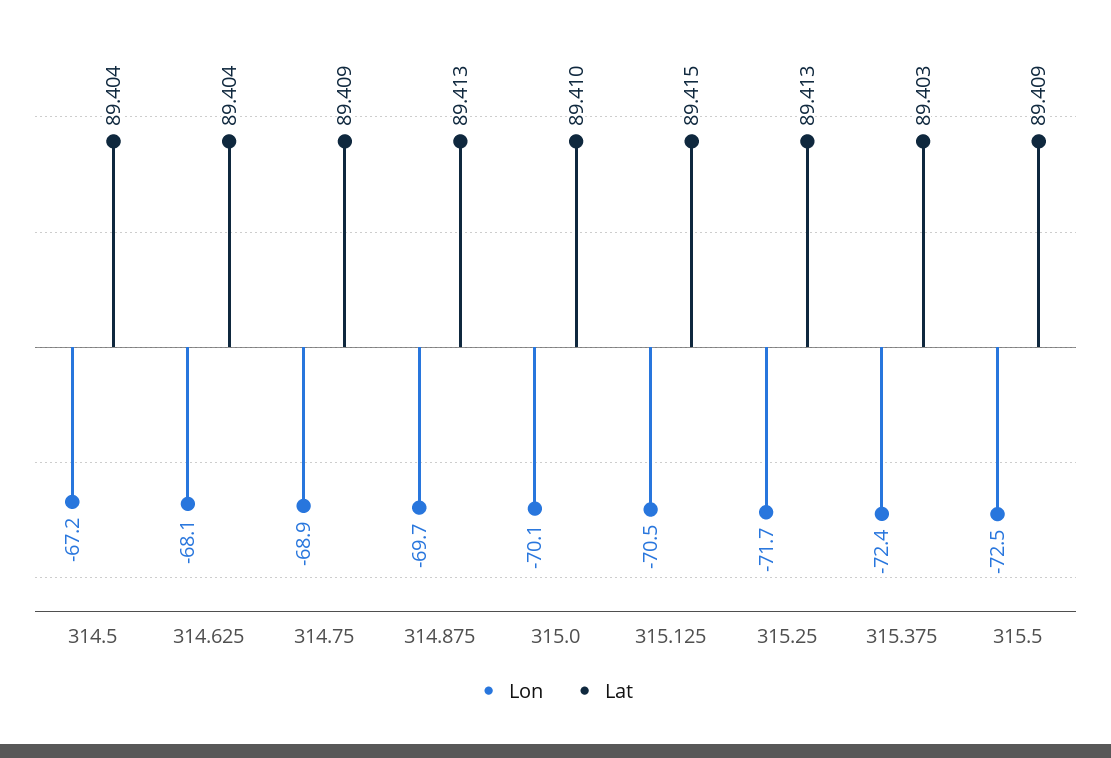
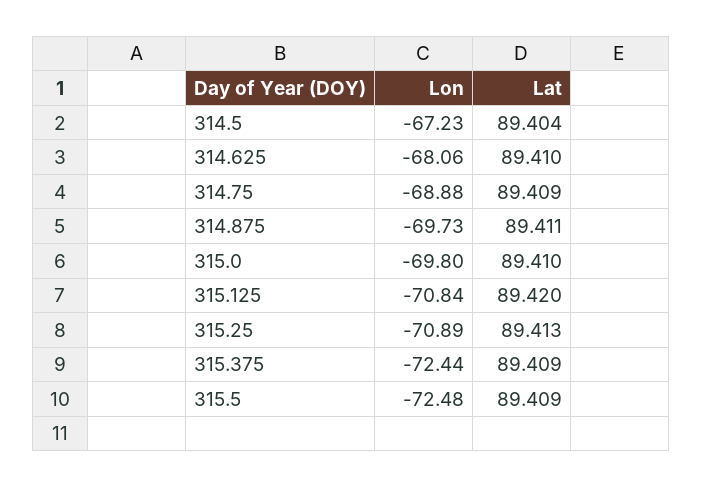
  {
    "Lon": {
      "314.5": -67.23,
      "314.625": -68.06,
      "314.75": -68.88,
      "314.875": -69.73,
-     "315.0": -70.1,
+     "315.0": -69.8,
-     "315.125": -70.5,
+     "315.125": -70.84,
-     "315.25": -71.7,
+     "315.25": -70.89,
      "315.375": -72.44,
      "315.5": -72.48
    },
    "Lat": {
      "314.5": 89.404,
-     "314.625": 89.404,
+     "314.625": 89.41,
      "314.75": 89.409,
-     "314.875": 89.413,
+     "314.875": 89.411,
      "315.0": 89.41,
-     "315.125": 89.415,
+     "315.125": 89.42,
      "315.25": 89.413,
-     "315.375": 89.403,
+     "315.375": 89.409,
      "315.5": 89.409
    }
  }

